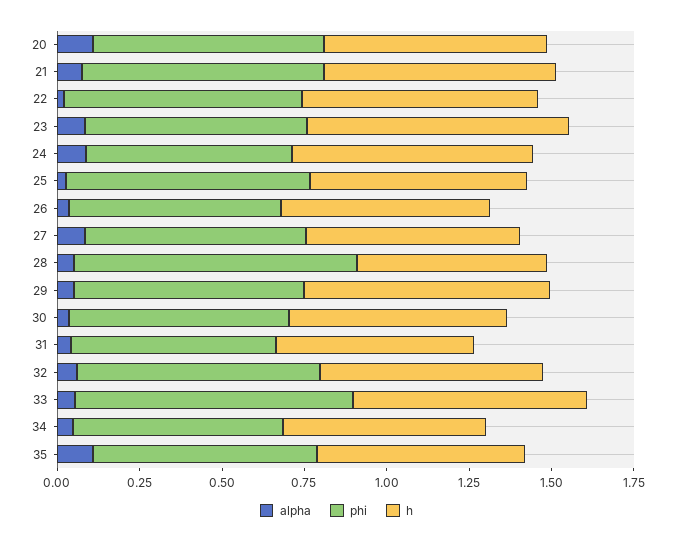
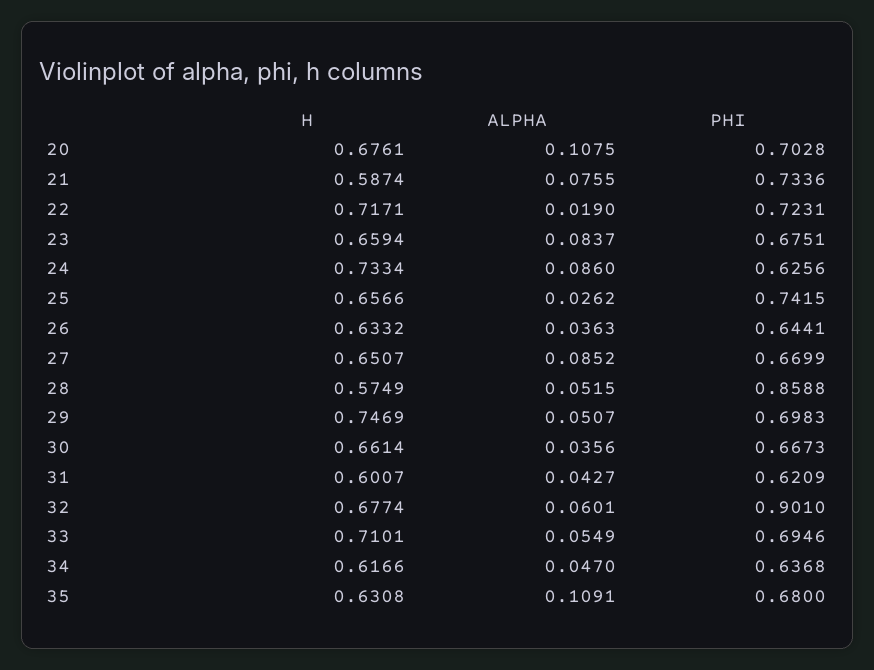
  {
    "alpha": {
      "20": 0.1075,
      "21": 0.0755,
      "22": 0.019,
      "23": 0.0837,
      "24": 0.086,
      "25": 0.0262,
      "26": 0.0363,
      "27": 0.0852,
      "28": 0.0515,
      "29": 0.0507,
      "30": 0.0356,
      "31": 0.0427,
      "32": 0.0601,
      "33": 0.0549,
      "34": 0.047,
      "35": 0.1091
    },
    "phi": {
      "20": 0.7028,
      "21": 0.7336,
      "22": 0.7231,
      "23": 0.6751,
      "24": 0.6256,
      "25": 0.7415,
      "26": 0.6441,
      "27": 0.6699,
      "28": 0.8588,
      "29": 0.6983,
      "30": 0.6673,
      "31": 0.6209,
-     "32": 0.75,
+     "32": 0.901,
-     "33": 0.85,
+     "33": 0.6946,
      "34": 0.6368,
      "35": 0.68
    },
    "h": {
      "20": 0.6761,
-     "21": 0.7,
+     "21": 0.5874,
      "22": 0.7171,
-     "23": 0.8,
+     "23": 0.6594,
      "24": 0.7334,
      "25": 0.6566,
      "26": 0.6332,
      "27": 0.6507,
      "28": 0.5749,
      "29": 0.7469,
      "30": 0.6614,
      "31": 0.6007,
      "32": 0.6774,
      "33": 0.7101,
      "34": 0.6166,
      "35": 0.6308
    }
  }

